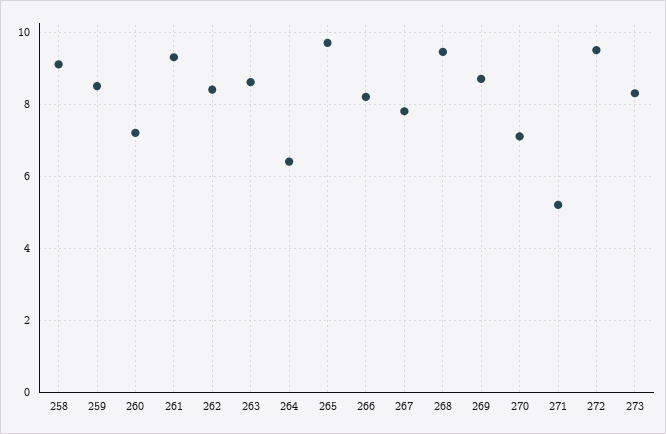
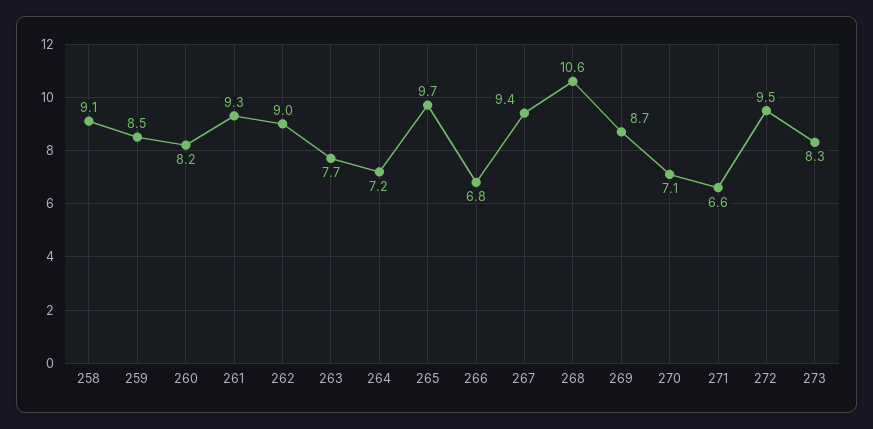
  {
    "258": 9.1,
    "259": 8.5,
-   "260": 7.2,
+   "260": 8.2,
    "261": 9.3,
-   "262": 8.4,
+   "262": 9,
-   "263": 8.6,
+   "263": 7.7,
-   "264": 6.4,
+   "264": 7.2,
    "265": 9.7,
-   "266": 8.2,
+   "266": 6.8,
-   "267": 7.8,
+   "267": 9.4,
-   "268": 9.4,
+   "268": 10.6,
    "269": 8.7,
    "270": 7.1,
-   "271": 5.2,
+   "271": 6.6,
    "272": 9.5,
    "273": 8.3
  }

